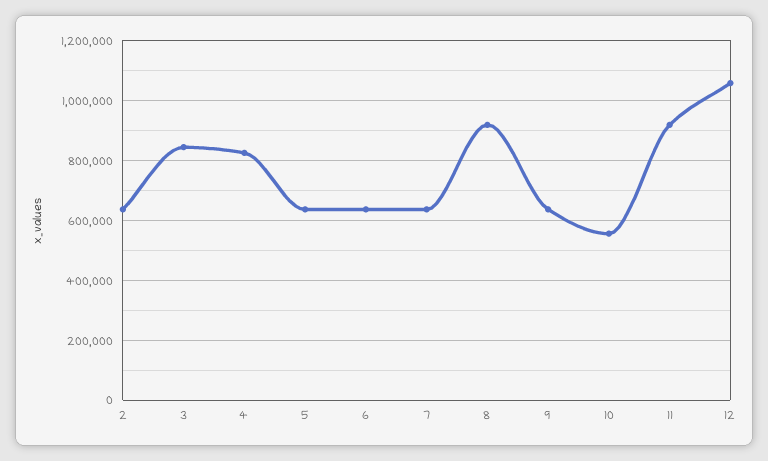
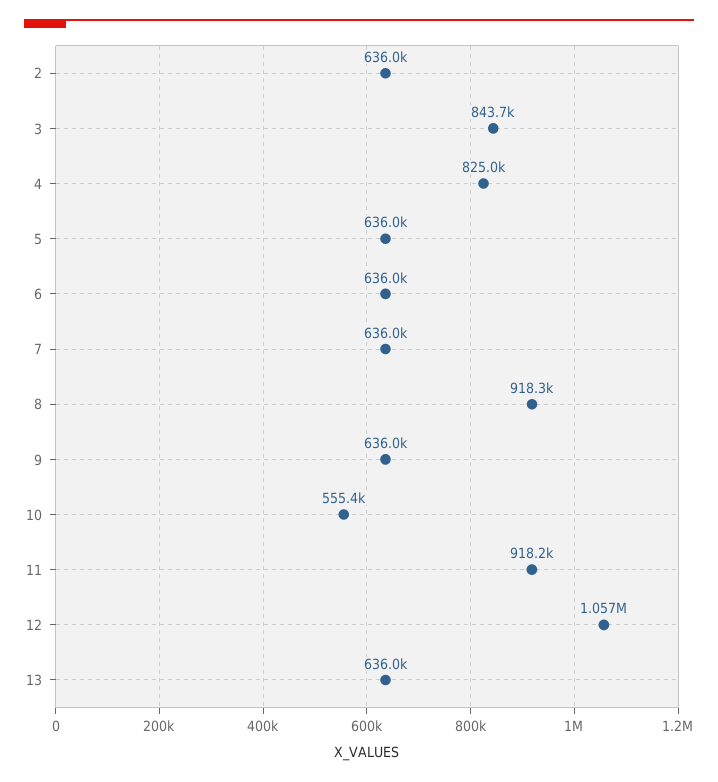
  {
    "2": 636000,
    "3": 843700,
    "4": 825000,
    "5": 636000,
    "6": 636000,
    "7": 636000,
    "8": 918300,
    "9": 636000,
    "10": 555400,
    "11": 918200,
-   "12": 1057000
+   "12": 1057000,
+   "13": 636000
  }

